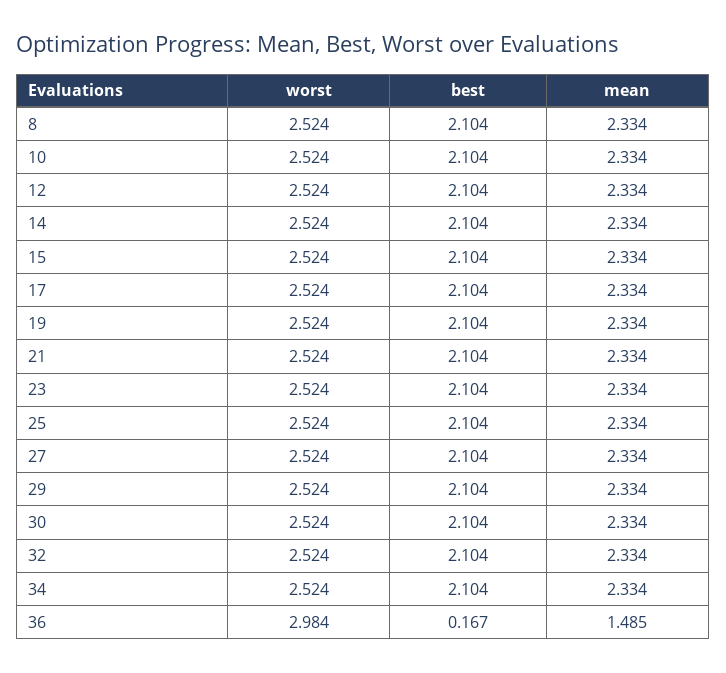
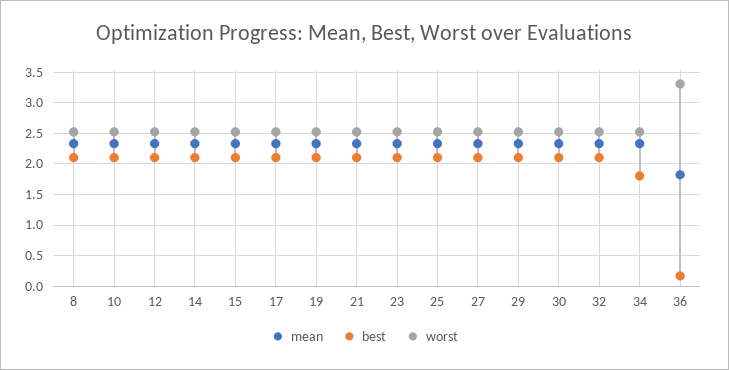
  {
    "worst": {
      "8": 2.524,
      "10": 2.524,
      "12": 2.524,
      "14": 2.524,
      "15": 2.524,
      "17": 2.524,
      "19": 2.524,
      "21": 2.524,
      "23": 2.524,
      "25": 2.524,
      "27": 2.524,
      "29": 2.524,
      "30": 2.524,
      "32": 2.524,
      "34": 2.524,
-     "36": 2.984
+     "36": 3.3
    },
    "best": {
      "8": 2.104,
      "10": 2.104,
      "12": 2.104,
      "14": 2.104,
      "15": 2.104,
      "17": 2.104,
      "19": 2.104,
      "21": 2.104,
      "23": 2.104,
      "25": 2.104,
      "27": 2.104,
      "29": 2.104,
      "30": 2.104,
      "32": 2.104,
-     "34": 2.104,
+     "34": 1.8,
      "36": 0.167
    },
    "mean": {
      "8": 2.334,
      "10": 2.334,
      "12": 2.334,
      "14": 2.334,
      "15": 2.334,
      "17": 2.334,
      "19": 2.334,
      "21": 2.334,
      "23": 2.334,
      "25": 2.334,
      "27": 2.334,
      "29": 2.334,
      "30": 2.334,
      "32": 2.334,
      "34": 2.334,
-     "36": 1.485
+     "36": 1.8
    }
  }

